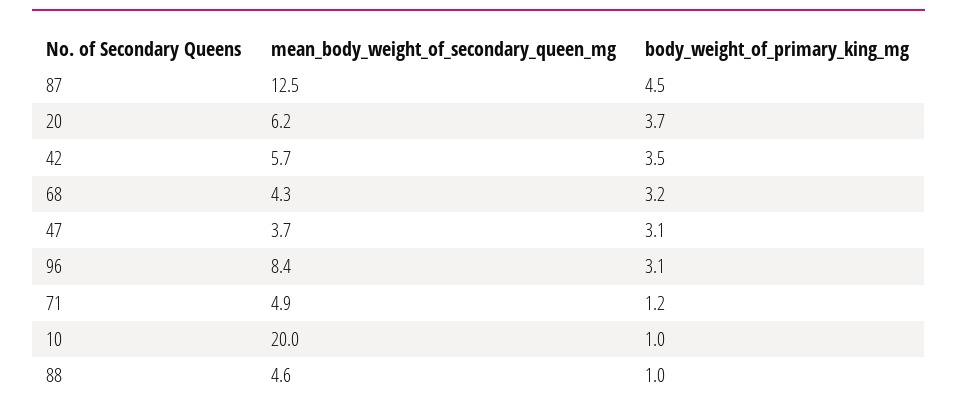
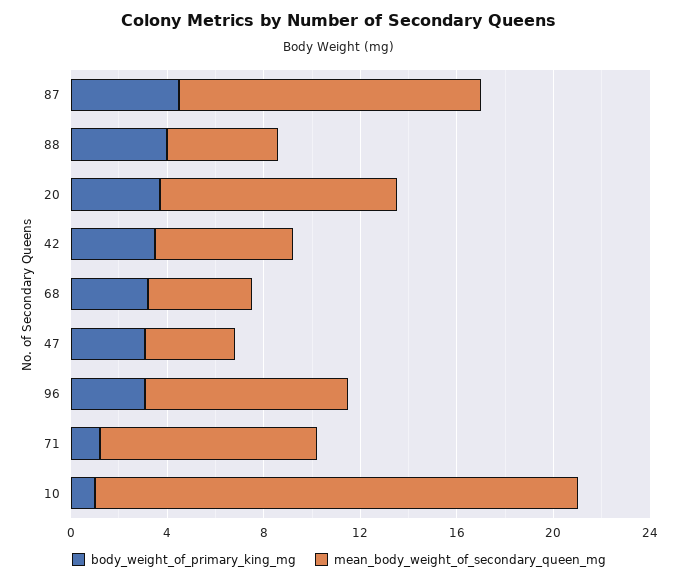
  {
    "mean_body_weight_of_secondary_queen_mg": {
      "87": 12.5,
-     "20": 6.2,
+     "20": 10,
      "42": 5.7,
      "68": 4.3,
      "47": 3.7,
      "96": 8.4,
-     "71": 4.9,
+     "71": 9,
      "10": 20,
      "88": 4.6
    },
    "body_weight_of_primary_king_mg": {
      "87": 4.5,
      "20": 3.7,
      "42": 3.5,
      "68": 3.2,
      "47": 3.1,
      "96": 3.1,
      "71": 1.2,
      "10": 1,
-     "88": 1
+     "88": 4
    }
  }

